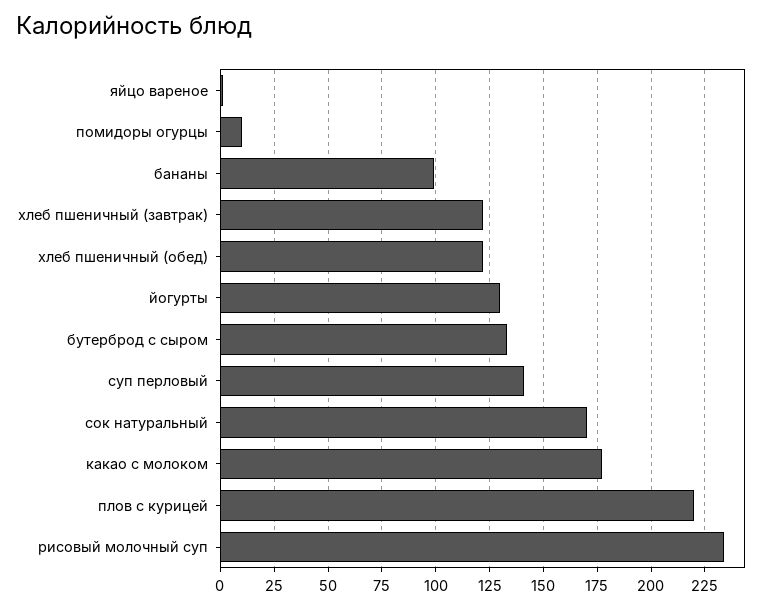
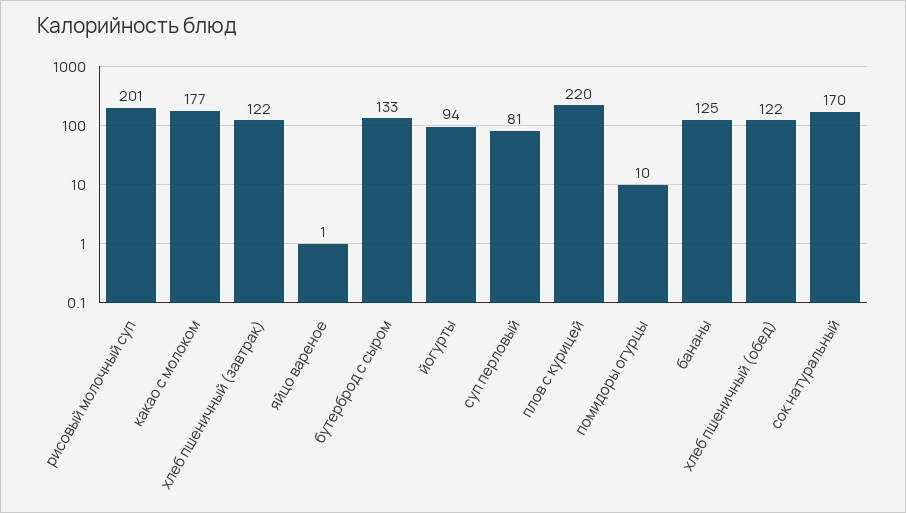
  {
    "яйцо вареное": 1,
    "помидоры огурцы": 10,
-   "бананы": 100,
+   "бананы": 125,
    "хлеб пшеничный (завтрак)": 122,
    "хлеб пшеничный (обед)": 122,
-   "йогурты": 130,
+   "йогурты": 94,
    "бутерброд с сыром": 133,
-   "суп перловый": 140,
+   "суп перловый": 81,
    "сок натуральный": 170,
    "какао с молоком": 177,
    "плов с курицей": 220,
-   "рисовый молочный суп": 235
+   "рисовый молочный суп": 201
  }

